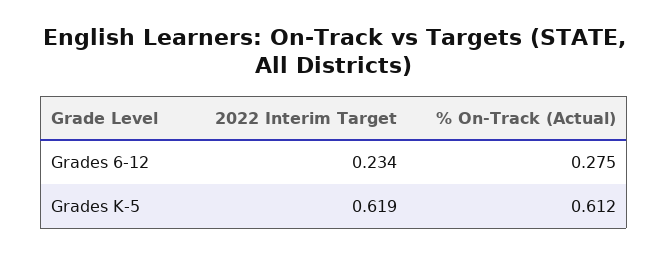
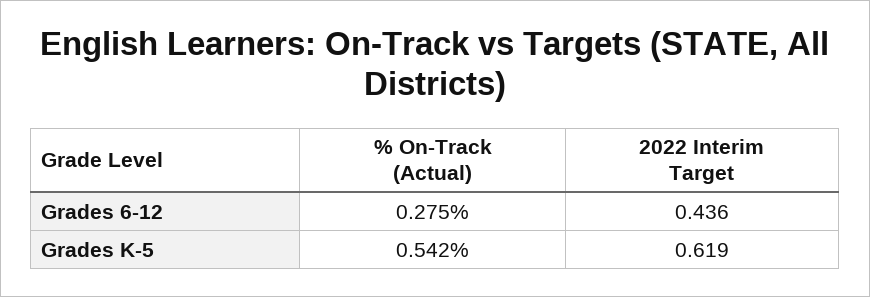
  {
    "2022 Interim Target": {
-     "Grades 6-12": 0.234,
+     "Grades 6-12": 0.436,
      "Grades K-5": 0.619
    },
    "% On-Track (Actual)": {
      "Grades 6-12": 0.275,
-     "Grades K-5": 0.612
+     "Grades K-5": 0.542
    }
  }

